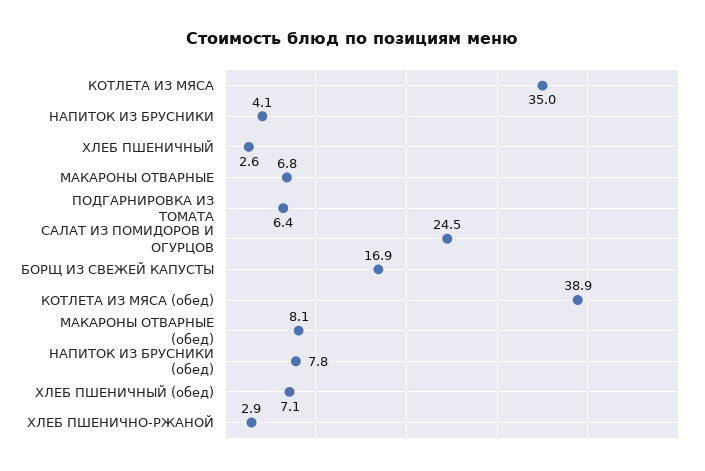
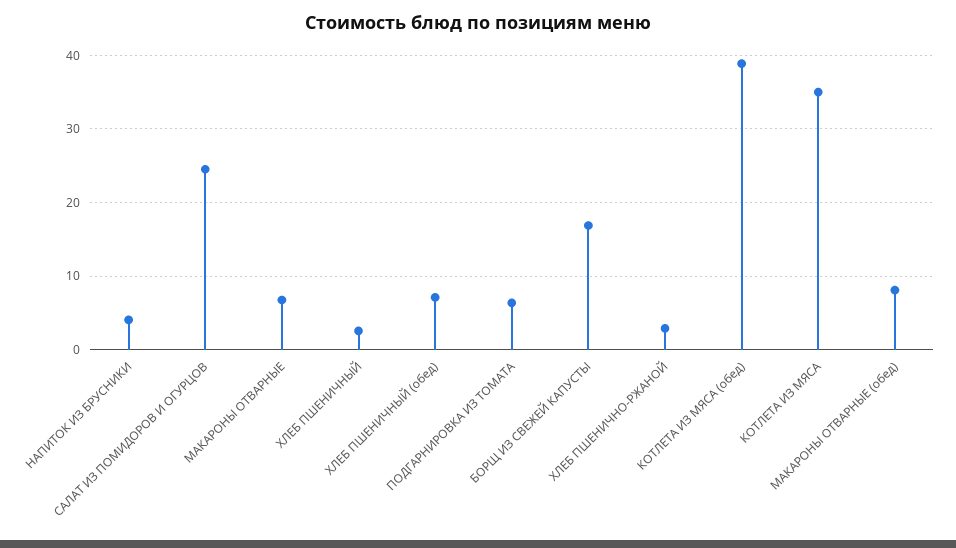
  {
    "КОТЛЕТА ИЗ МЯСА": 35,
    "НАПИТОК ИЗ БРУСНИКИ": 4.1,
    "ХЛЕБ ПШЕНИЧНЫЙ": 2.6,
    "МАКАРОНЫ ОТВАРНЫЕ": 6.8,
    "ПОДГАРНИРОВКА ИЗ ТОМАТА": 6.4,
    "САЛАТ ИЗ ПОМИДОРОВ И ОГУРЦОВ": 24.5,
    "БОРЩ ИЗ СВЕЖЕЙ КАПУСТЫ": 16.9,
    "КОТЛЕТА ИЗ МЯСА (обед)": 38.9,
    "МАКАРОНЫ ОТВАРНЫЕ (обед)": 8.1,
-   "НАПИТОК ИЗ БРУСНИКИ (обед)": 7.8,
    "ХЛЕБ ПШЕНИЧНЫЙ (обед)": 7.1,
    "ХЛЕБ ПШЕНИЧНО-РЖАНОЙ": 2.9
  }

